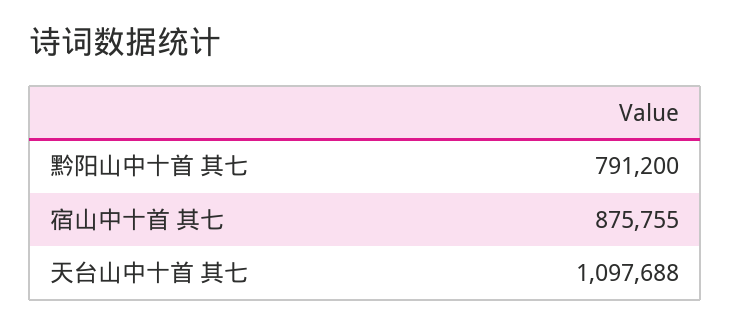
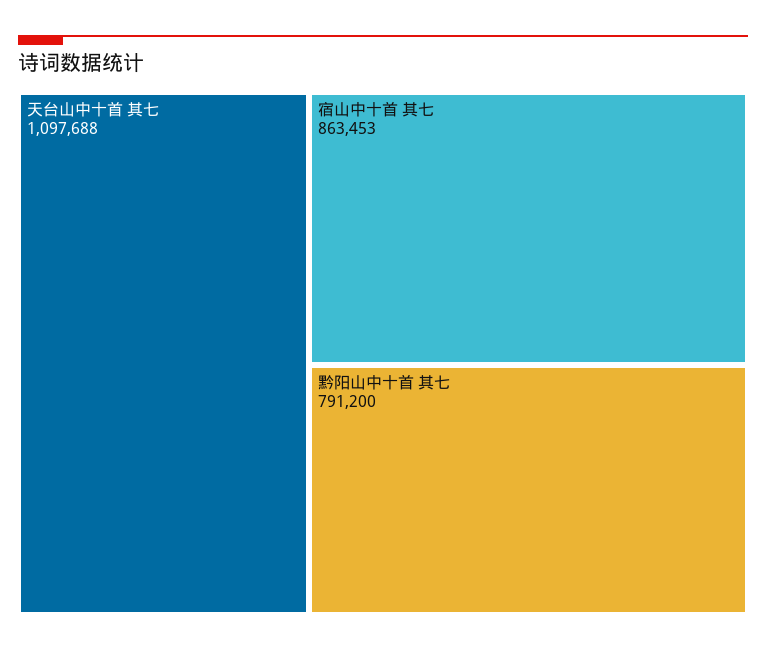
  {
    "黔阳山中十首 其七": 791200,
-   "宿山中十首 其七": 875755,
+   "宿山中十首 其七": 863453,
    "天台山中十首 其七": 1097688
  }

